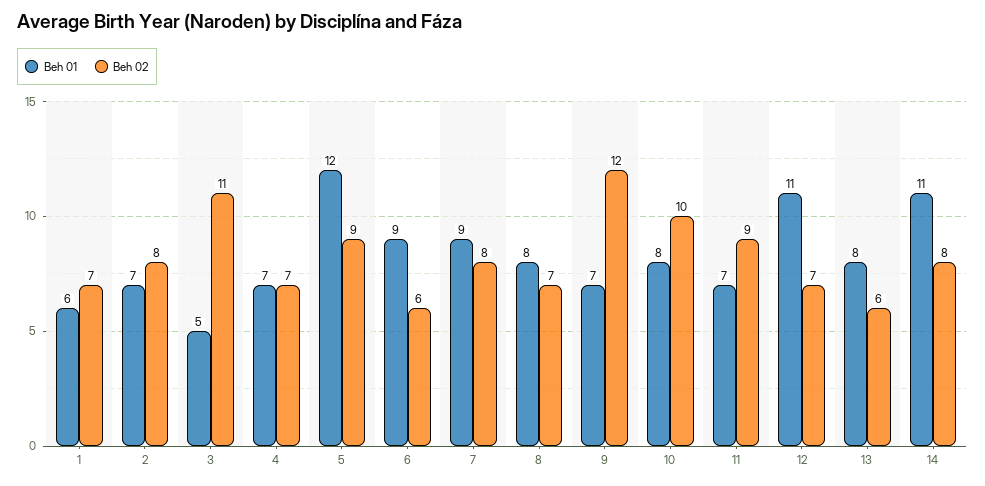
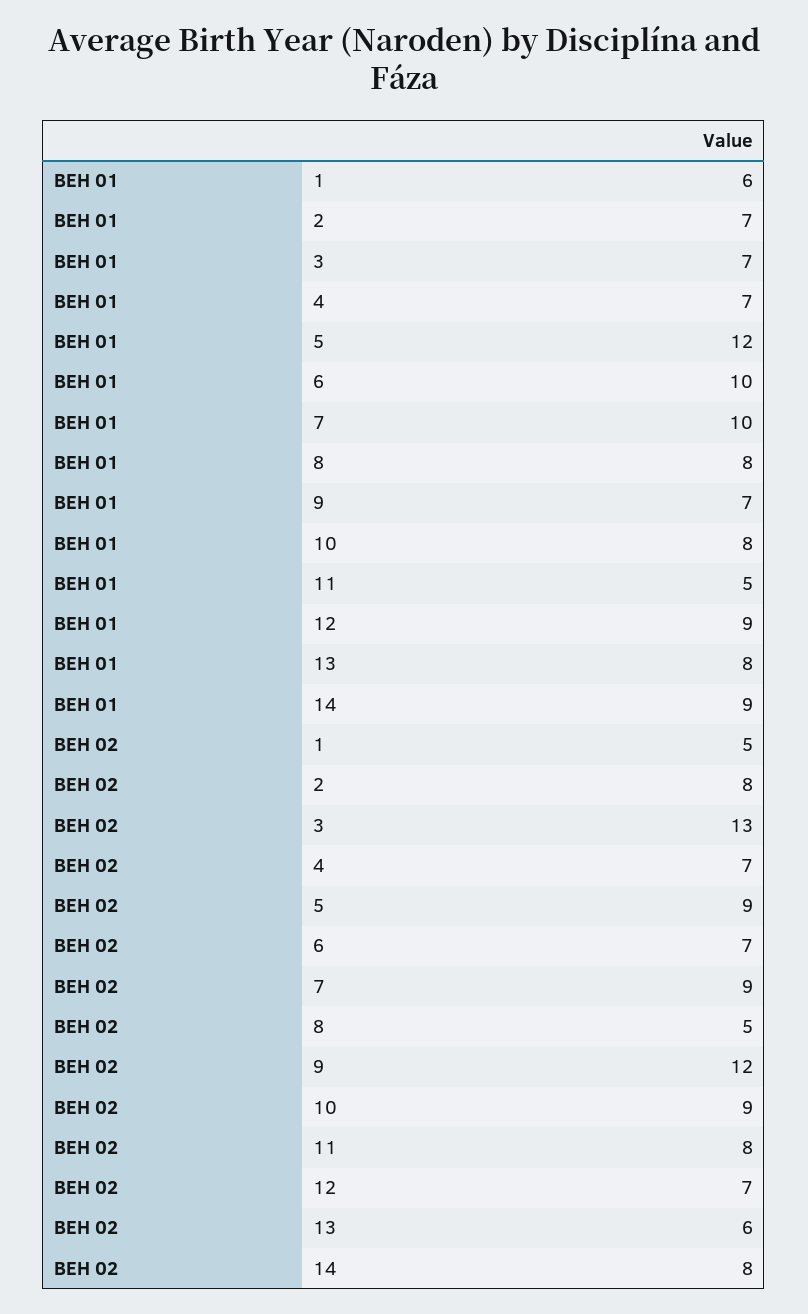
  {
    "Beh 01": {
      "1": 6,
      "2": 7,
-     "3": 5,
+     "3": 7,
      "4": 7,
      "5": 12,
-     "6": 9,
+     "6": 10,
-     "7": 9,
+     "7": 10,
      "8": 8,
      "9": 7,
      "10": 8,
-     "11": 7,
+     "11": 5,
-     "12": 11,
+     "12": 9,
      "13": 8,
-     "14": 11
+     "14": 9
    },
    "Beh 02": {
-     "1": 7,
+     "1": 5,
      "2": 8,
-     "3": 11,
+     "3": 13,
      "4": 7,
      "5": 9,
-     "6": 6,
+     "6": 7,
-     "7": 8,
+     "7": 9,
-     "8": 7,
+     "8": 5,
      "9": 12,
-     "10": 10,
+     "10": 9,
-     "11": 9,
+     "11": 8,
      "12": 7,
      "13": 6,
      "14": 8
    }
  }

